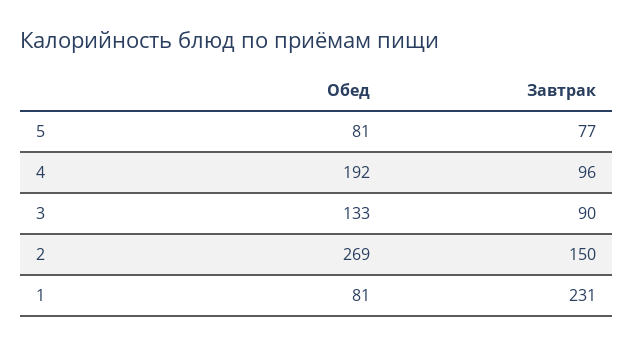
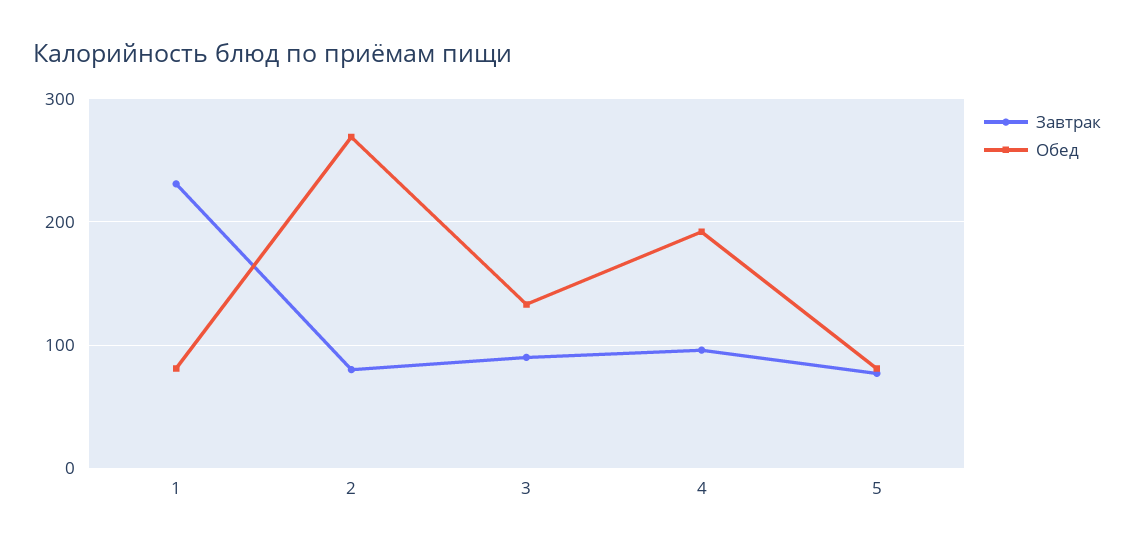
  {
    "Обед": {
      "5": 81,
      "4": 192,
      "3": 133,
      "2": 269,
      "1": 81
    },
    "Завтрак": {
      "5": 77,
      "4": 96,
      "3": 90,
-     "2": 150,
+     "2": 80,
      "1": 231
    }
  }

